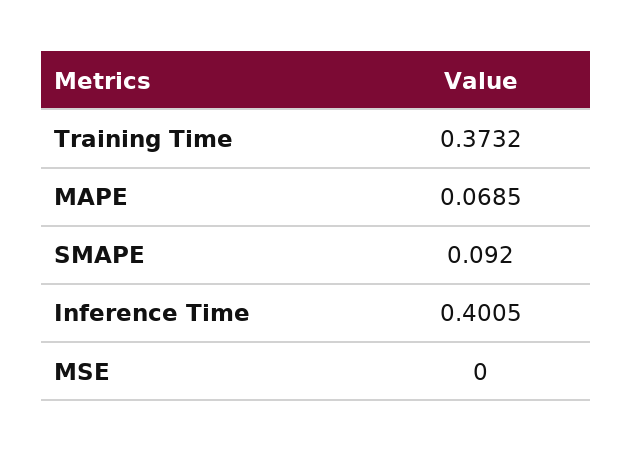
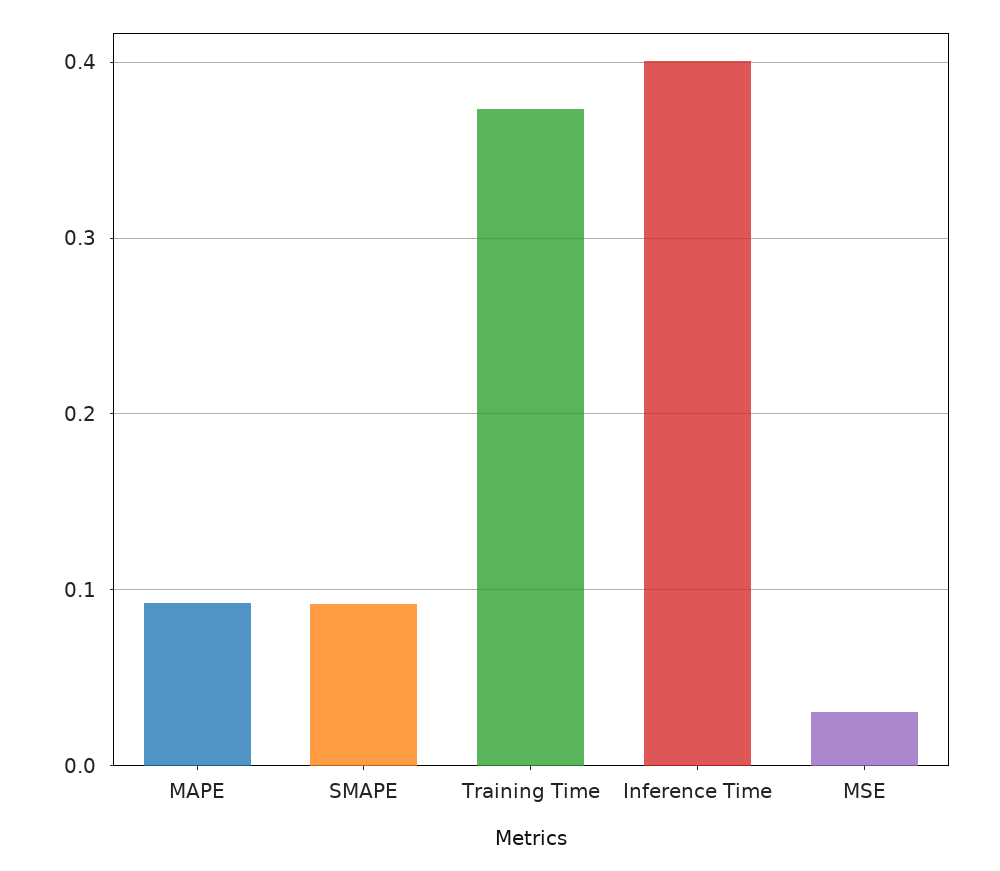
  {
    "Training Time": 0.3732,
-   "MAPE": 0.0685,
+   "MAPE": 0.09,
    "SMAPE": 0.092,
    "Inference Time": 0.4005,
-   "MSE": 0
+   "MSE": 0.03
  }

